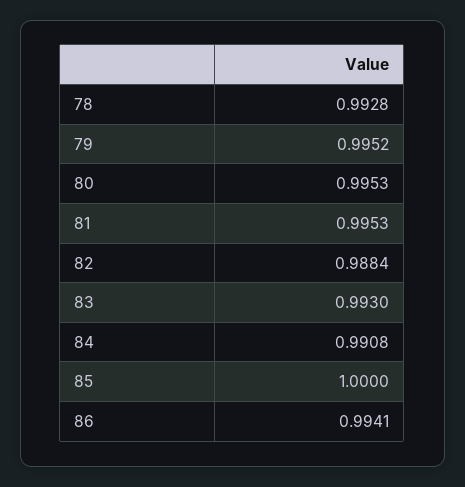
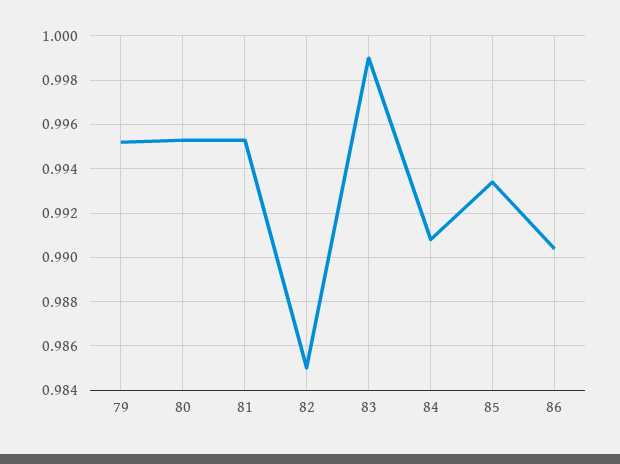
  {
-   "78": 0.9928,
    "79": 0.9952,
    "80": 0.9953,
    "81": 0.9953,
-   "82": 0.9884,
+   "82": 0.985,
-   "83": 0.993,
+   "83": 0.999,
    "84": 0.9908,
-   "85": 1,
+   "85": 0.9935,
-   "86": 0.9941
+   "86": 0.9905
  }

